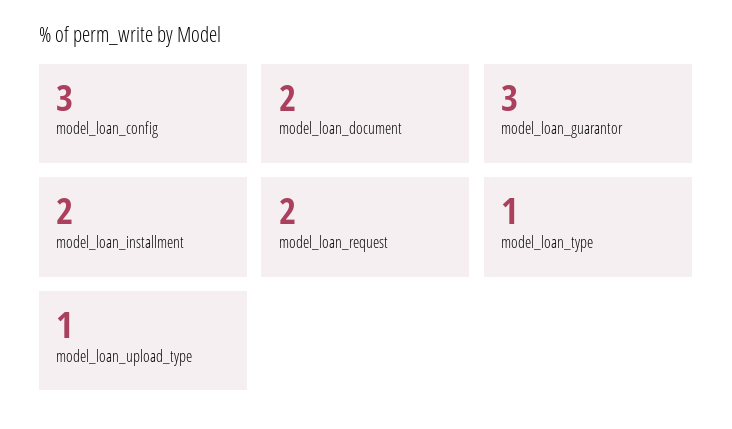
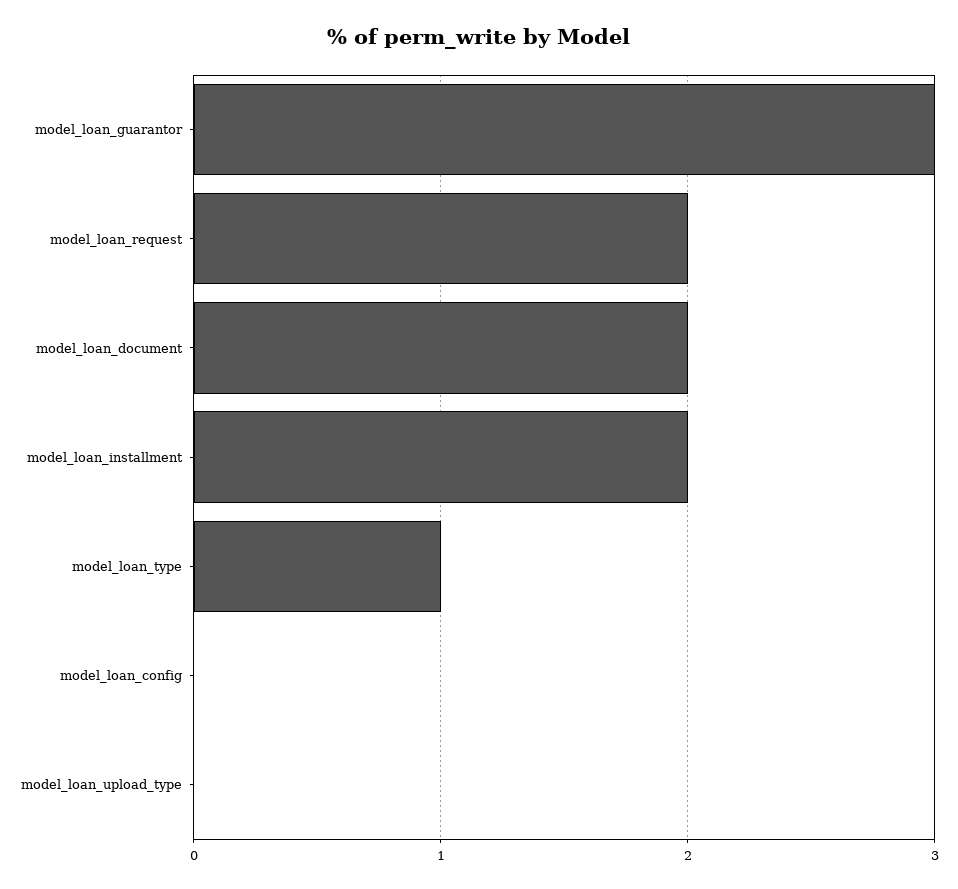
  {
-   "model_loan_config": 3,
+   "model_loan_config": 0,
    "model_loan_document": 2,
    "model_loan_guarantor": 3,
    "model_loan_installment": 2,
    "model_loan_request": 2,
    "model_loan_type": 1,
-   "model_loan_upload_type": 1
+   "model_loan_upload_type": 0
  }

